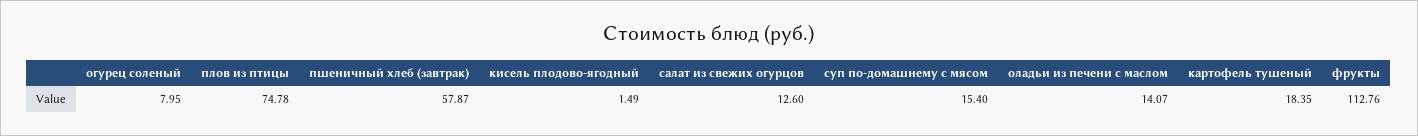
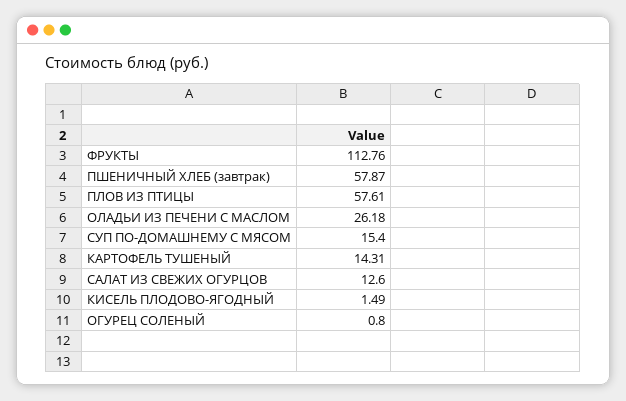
  {
-   "огурец соленый": 7.95,
+   "огурец соленый": 0.8,
-   "плов из птицы": 74.78,
+   "плов из птицы": 57.61,
    "пшеничный хлеб (завтрак)": 57.87,
    "кисель плодово-ягодный": 1.49,
    "салат из свежих огурцов": 12.6,
    "суп по-домашнему с мясом": 15.4,
-   "оладьи из печени с маслом": 14.07,
+   "оладьи из печени с маслом": 26.18,
-   "картофель тушеный": 18.35,
+   "картофель тушеный": 14.31,
    "фрукты": 112.76
  }

